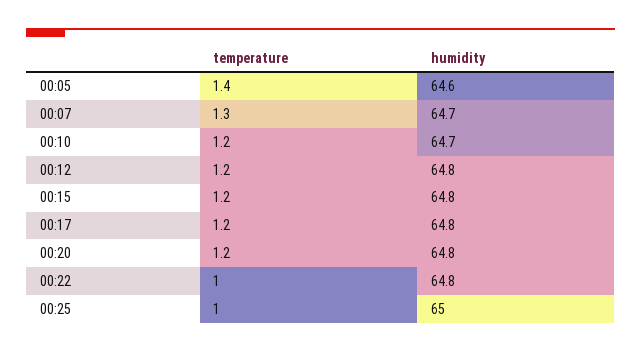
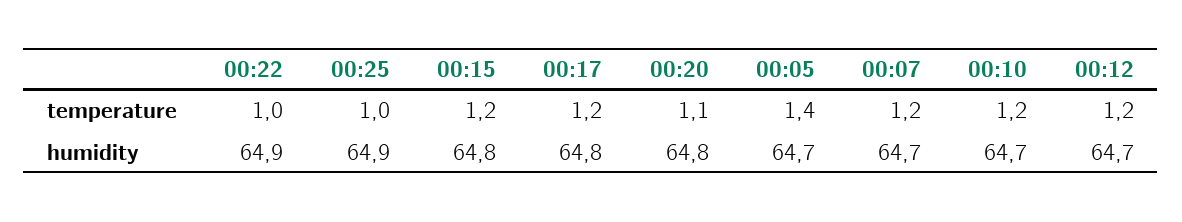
  {
    "temperature": {
      "00:05": 1.4,
-     "00:07": 1.3,
+     "00:07": 1.2,
      "00:10": 1.2,
      "00:12": 1.2,
      "00:15": 1.2,
      "00:17": 1.2,
-     "00:20": 1.2,
+     "00:20": 1.1,
      "00:22": 1,
      "00:25": 1
    },
    "humidity": {
-     "00:05": 64.6,
+     "00:05": 64.7,
      "00:07": 64.7,
      "00:10": 64.7,
-     "00:12": 64.8,
+     "00:12": 64.7,
      "00:15": 64.8,
      "00:17": 64.8,
      "00:20": 64.8,
-     "00:22": 64.8,
+     "00:22": 64.9,
-     "00:25": 65
+     "00:25": 64.9
    }
  }

